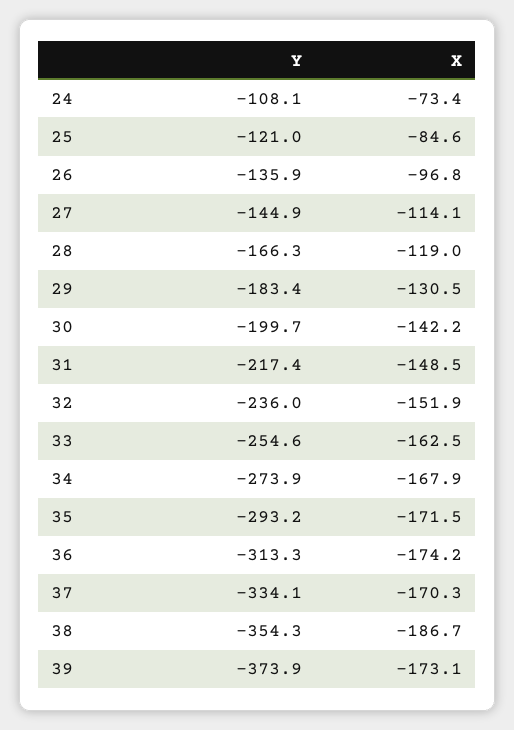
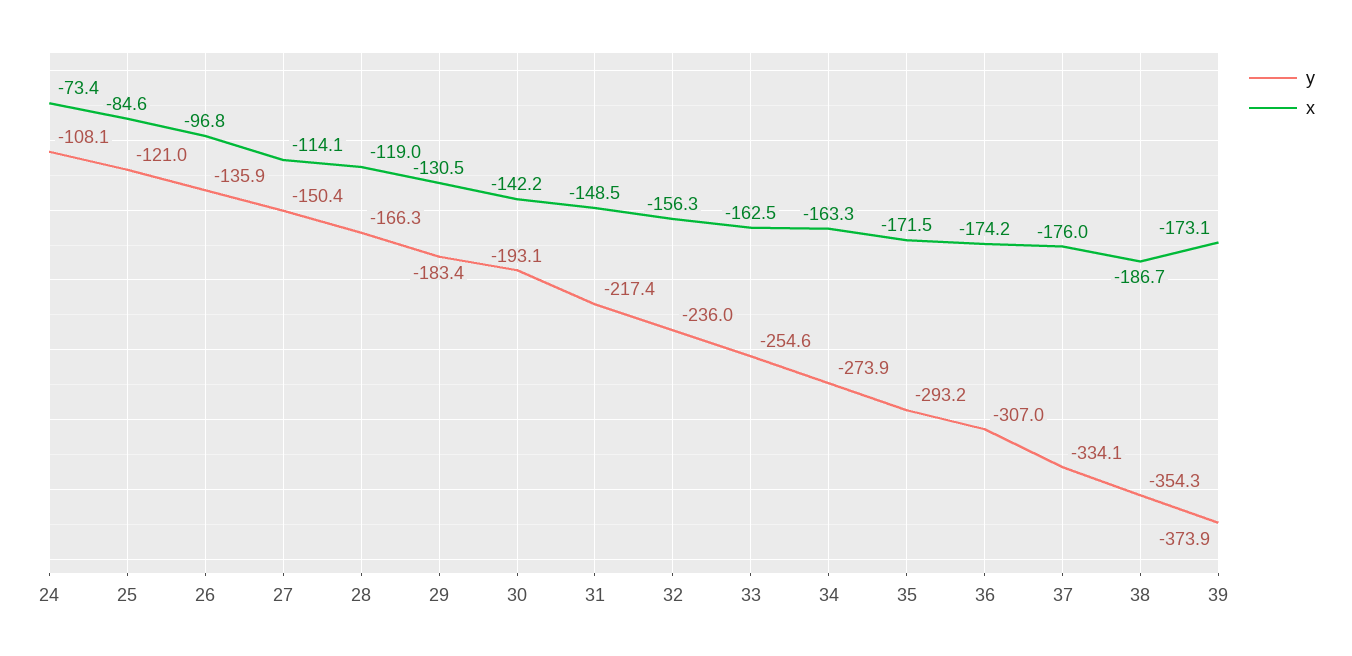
  {
    "Y": {
      "24": -108.1,
      "25": -121,
      "26": -135.9,
-     "27": -144.9,
+     "27": -150.4,
      "28": -166.3,
      "29": -183.4,
-     "30": -199.7,
+     "30": -193.1,
      "31": -217.4,
      "32": -236,
      "33": -254.6,
      "34": -273.9,
      "35": -293.2,
-     "36": -313.3,
+     "36": -307,
      "37": -334.1,
      "38": -354.3,
      "39": -373.9
    },
    "X": {
      "24": -73.4,
      "25": -84.6,
      "26": -96.8,
      "27": -114.1,
      "28": -119,
      "29": -130.5,
      "30": -142.2,
      "31": -148.5,
-     "32": -151.9,
+     "32": -156.3,
      "33": -162.5,
-     "34": -167.9,
+     "34": -163.3,
      "35": -171.5,
      "36": -174.2,
-     "37": -170.3,
+     "37": -176,
      "38": -186.7,
      "39": -173.1
    }
  }

